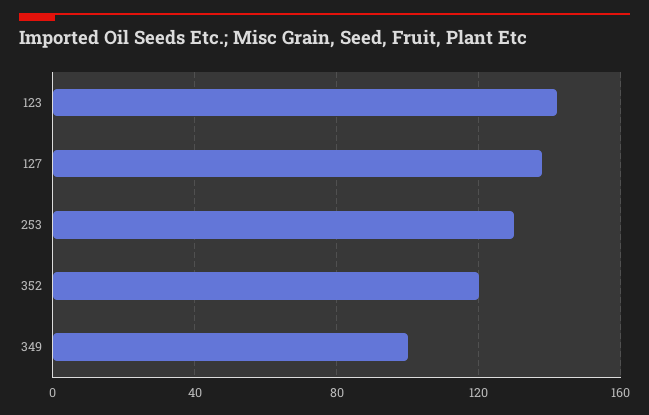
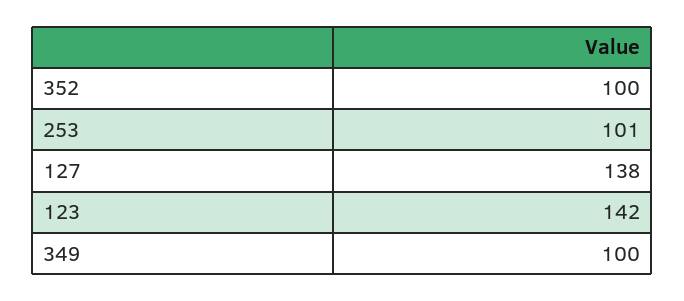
  {
    "123": 142,
    "127": 138,
-   "253": 130,
+   "253": 101,
-   "352": 120,
+   "352": 100,
    "349": 100
  }

